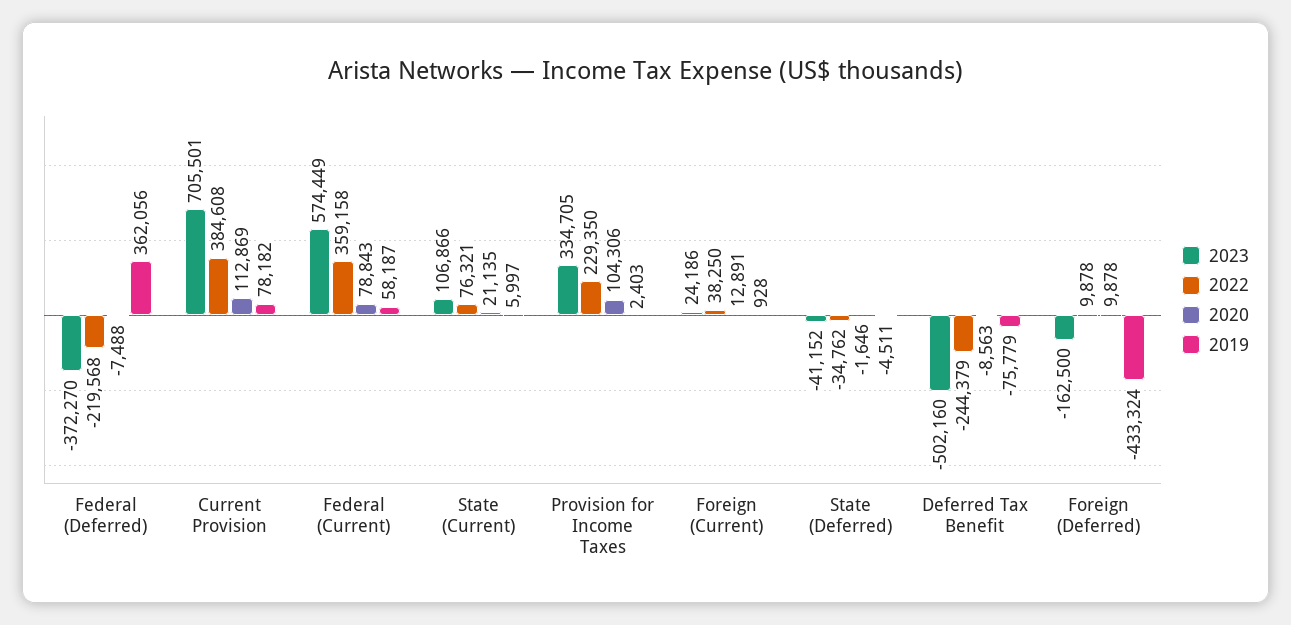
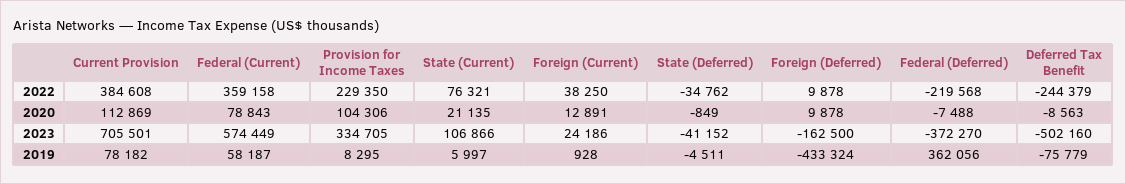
  {
    "2023": {
      "Federal (Deferred)": -372270,
      "Current Provision": 705501,
      "Federal (Current)": 574449,
      "State (Current)": 106866,
      "Provision for Income Taxes": 334705,
      "Foreign (Current)": 24186,
      "State (Deferred)": -41152,
      "Deferred Tax Benefit": -502160,
      "Foreign (Deferred)": -162500
    },
    "2022": {
      "Federal (Deferred)": -219568,
      "Current Provision": 384608,
      "Federal (Current)": 359158,
      "State (Current)": 76321,
      "Provision for Income Taxes": 229350,
      "Foreign (Current)": 38250,
      "State (Deferred)": -34762,
      "Deferred Tax Benefit": -244379,
      "Foreign (Deferred)": 9878
    },
    "2020": {
      "Federal (Deferred)": -7488,
      "Current Provision": 112869,
      "Federal (Current)": 78843,
      "State (Current)": 21135,
      "Provision for Income Taxes": 104306,
      "Foreign (Current)": 12891,
-     "State (Deferred)": -1646,
+     "State (Deferred)": -849,
      "Deferred Tax Benefit": -8563,
      "Foreign (Deferred)": 9878
    },
    "2019": {
      "Federal (Deferred)": 362056,
      "Current Provision": 78182,
      "Federal (Current)": 58187,
      "State (Current)": 5997,
-     "Provision for Income Taxes": 2403,
+     "Provision for Income Taxes": 8295,
      "Foreign (Current)": 928,
      "State (Deferred)": -4511,
      "Deferred Tax Benefit": -75779,
      "Foreign (Deferred)": -433324
    }
  }

